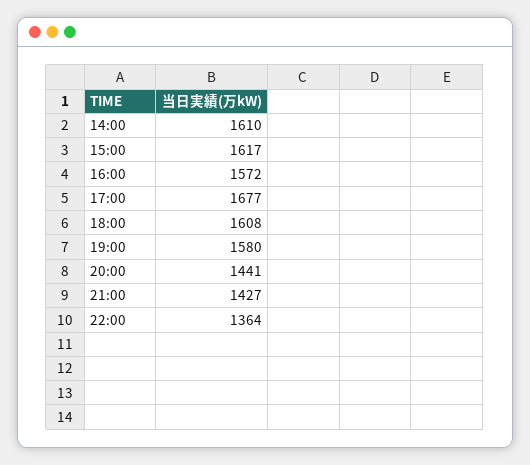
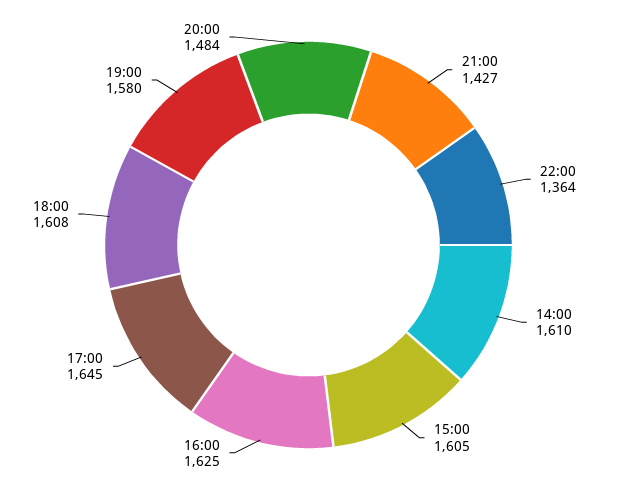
  {
    "14:00": 1610,
-   "15:00": 1617,
+   "15:00": 1605,
-   "16:00": 1572,
+   "16:00": 1625,
-   "17:00": 1677,
+   "17:00": 1645,
    "18:00": 1608,
    "19:00": 1580,
-   "20:00": 1441,
+   "20:00": 1484,
    "21:00": 1427,
    "22:00": 1364
  }

